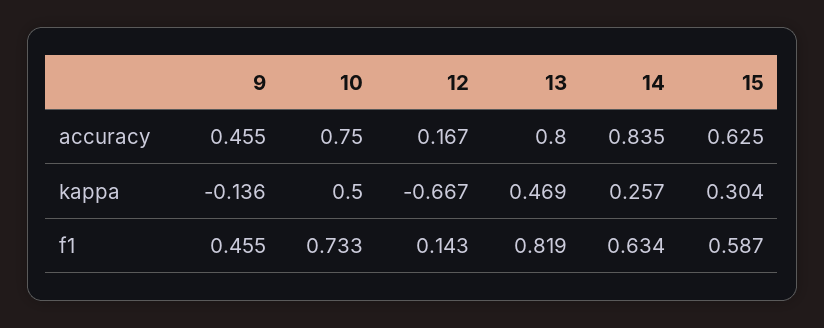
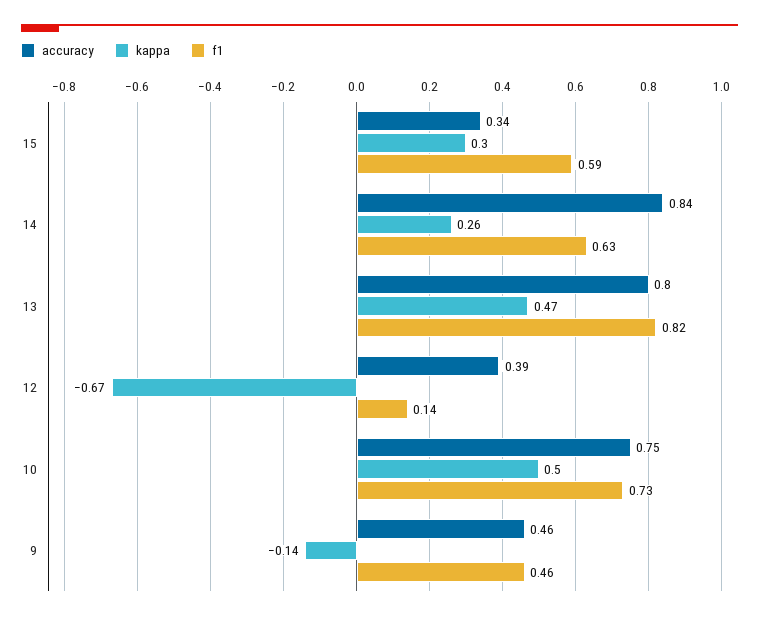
  {
    "accuracy": {
      "9": 0.455,
      "10": 0.75,
-     "12": 0.167,
+     "12": 0.39,
      "13": 0.8,
      "14": 0.835,
-     "15": 0.625
+     "15": 0.34
    },
    "kappa": {
      "9": -0.136,
      "10": 0.5,
      "12": -0.667,
      "13": 0.469,
      "14": 0.257,
      "15": 0.304
    },
    "f1": {
      "9": 0.455,
      "10": 0.733,
      "12": 0.143,
      "13": 0.819,
      "14": 0.634,
      "15": 0.587
    }
  }

